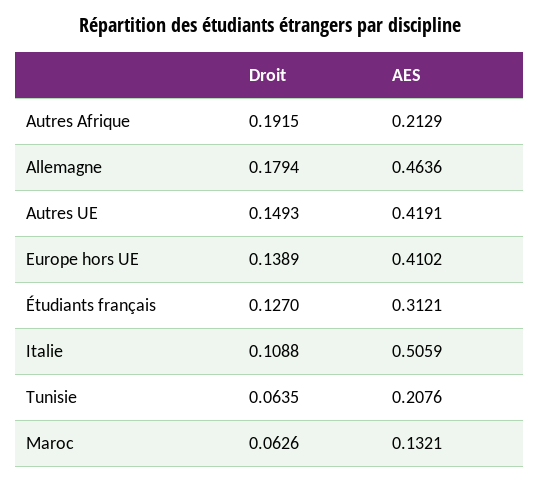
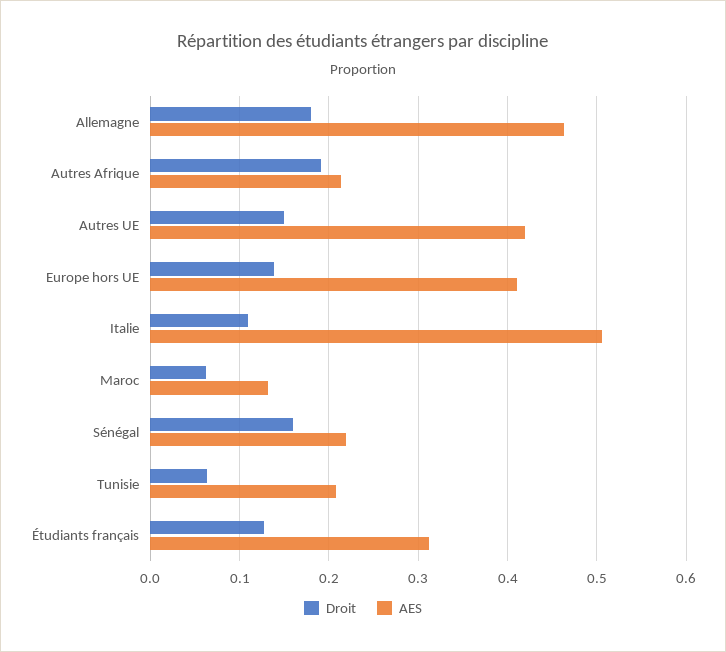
  {
    "Droit": {
      "Autres Afrique": 0.1915,
      "Allemagne": 0.1794,
      "Autres UE": 0.1493,
      "Europe hors UE": 0.1389,
      "Étudiants français": 0.127,
      "Italie": 0.1088,
      "Tunisie": 0.0635,
-     "Maroc": 0.0626
+     "Maroc": 0.0626,
+     "Sénégal": 0.16
    },
    "AES": {
      "Autres Afrique": 0.2129,
      "Allemagne": 0.4636,
      "Autres UE": 0.4191,
      "Europe hors UE": 0.4102,
      "Étudiants français": 0.3121,
      "Italie": 0.5059,
      "Tunisie": 0.2076,
-     "Maroc": 0.1321
+     "Maroc": 0.1321,
+     "Sénégal": 0.22
    }
  }

